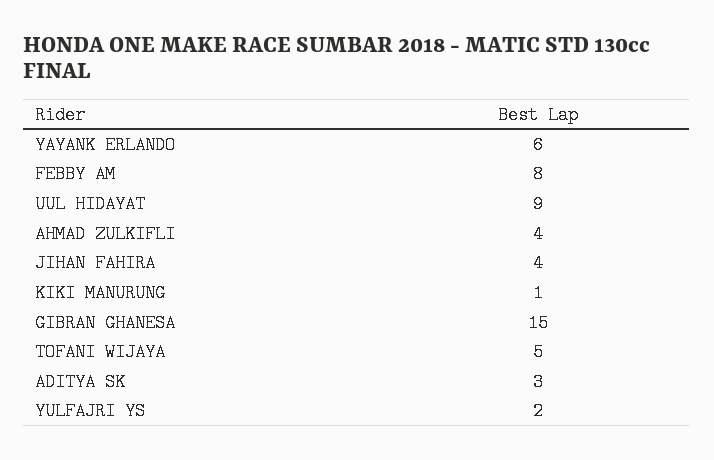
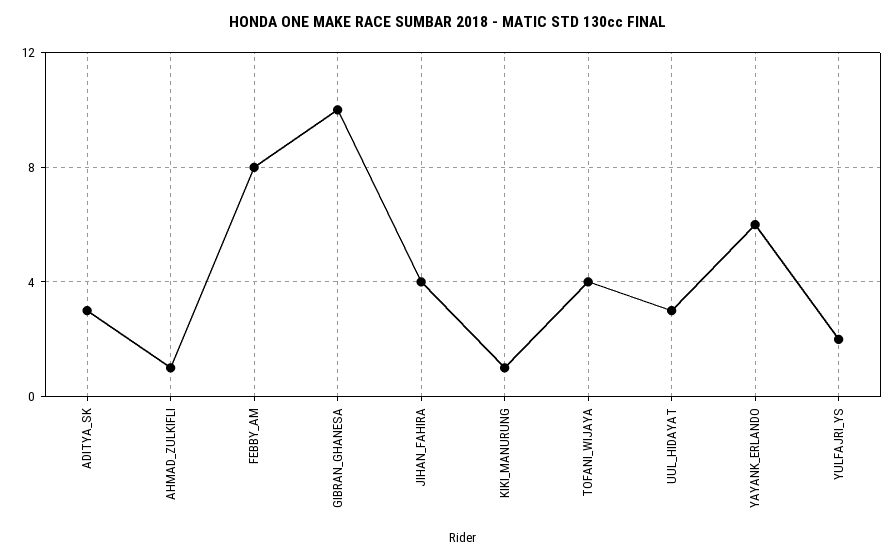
  {
    "YAYANK ERLANDO": 6,
    "FEBBY AM": 8,
-   "UUL HIDAYAT": 9,
+   "UUL HIDAYAT": 3,
-   "AHMAD ZULKIFLI": 4,
+   "AHMAD ZULKIFLI": 1,
    "JIHAN FAHIRA": 4,
    "KIKI MANURUNG": 1,
-   "GIBRAN GHANESA": 15,
+   "GIBRAN GHANESA": 10,
-   "TOFANI WIJAYA": 5,
+   "TOFANI WIJAYA": 4,
    "ADITYA SK": 3,
    "YULFAJRI YS": 2
  }

